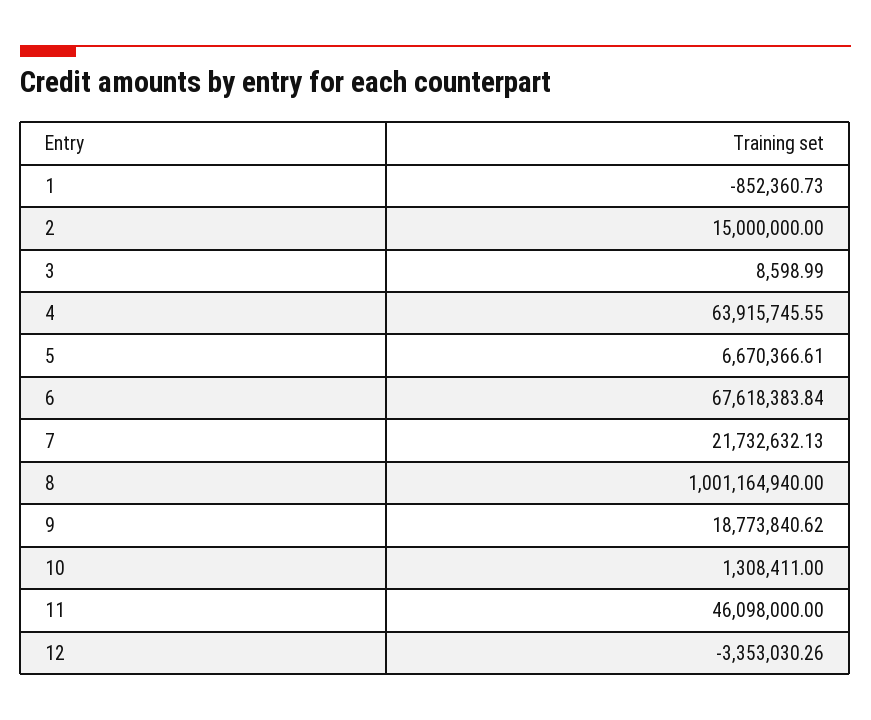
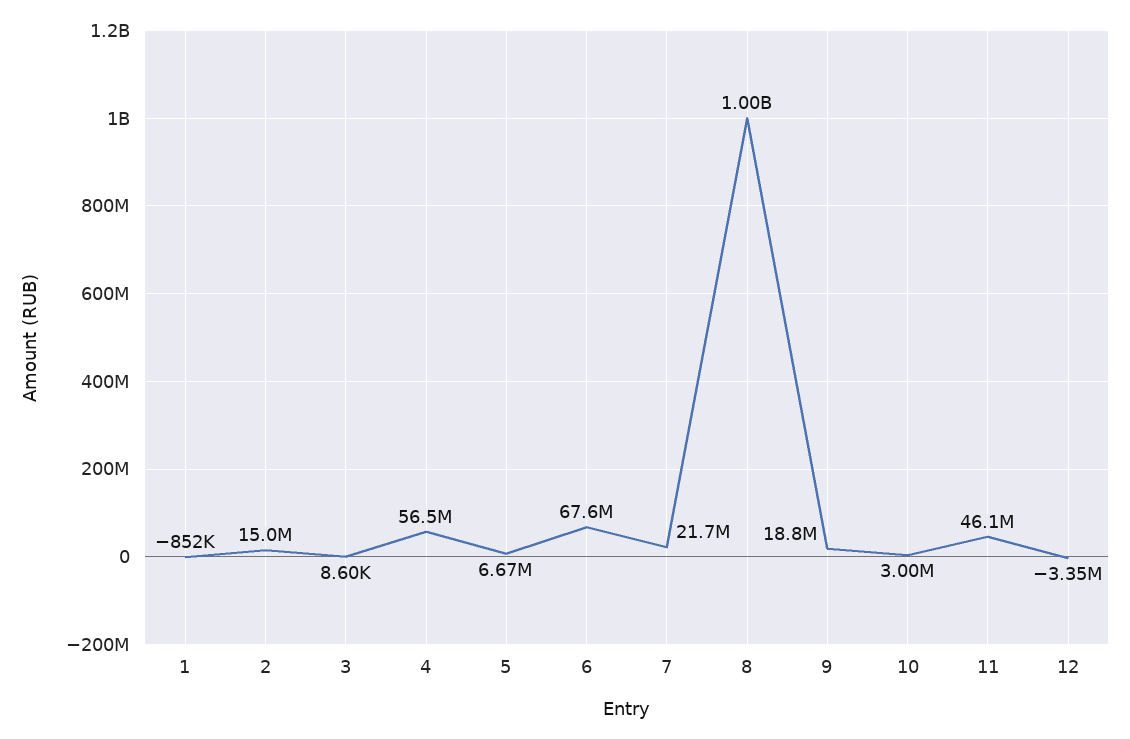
  {
    "1": -852360.73,
    "2": 15000000,
    "3": 8598.99,
-   "4": 63915745.55,
+   "4": 56500000,
    "5": 6670366.61,
    "6": 67618383.84,
    "7": 21732632.13,
    "8": 1001164940,
    "9": 18773840.62,
-   "10": 1308411,
+   "10": 3000000,
    "11": 46098000,
    "12": -3353030.26
  }

